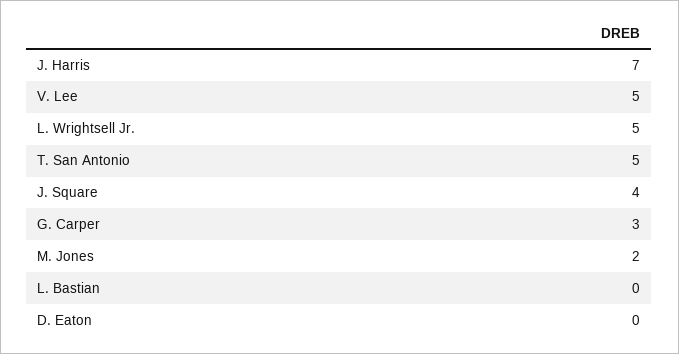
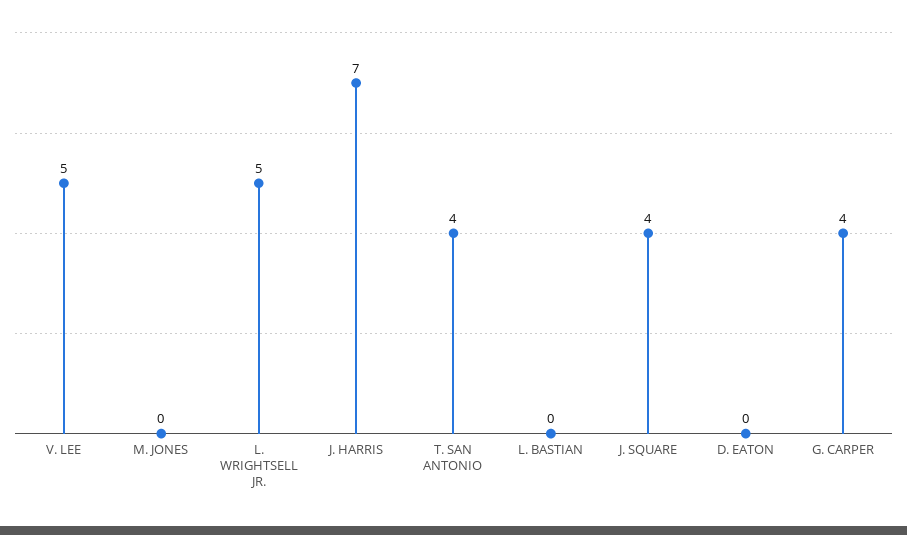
  {
    "J. Harris": 7,
    "V. Lee": 5,
    "L. Wrightsell Jr.": 5,
-   "T. San Antonio": 5,
+   "T. San Antonio": 4,
    "J. Square": 4,
-   "G. Carper": 3,
+   "G. Carper": 4,
-   "M. Jones": 2,
+   "M. Jones": 0,
    "L. Bastian": 0,
    "D. Eaton": 0
  }

